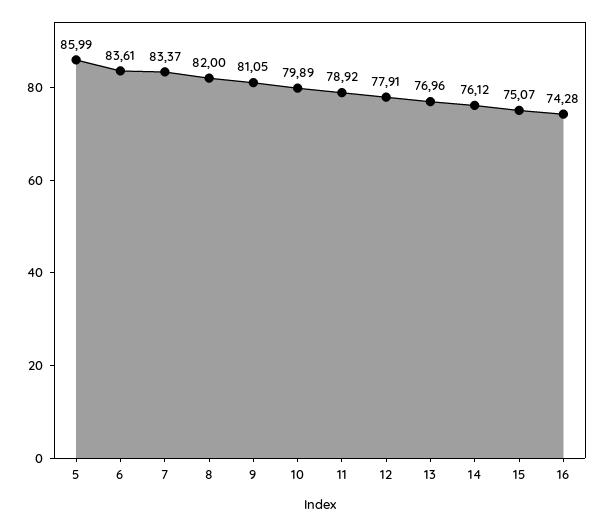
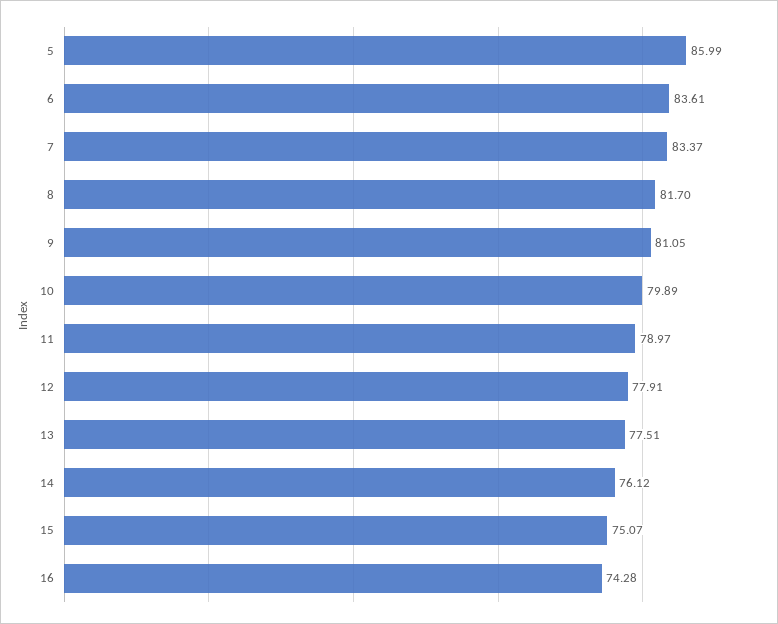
  {
    "5": 85.99,
    "6": 83.61,
    "7": 83.37,
-   "8": 82,
+   "8": 81.7,
    "9": 81.05,
    "10": 79.89,
-   "11": 78.92,
+   "11": 78.97,
    "12": 77.91,
-   "13": 76.96,
+   "13": 77.51,
    "14": 76.12,
    "15": 75.07,
    "16": 74.28
  }

